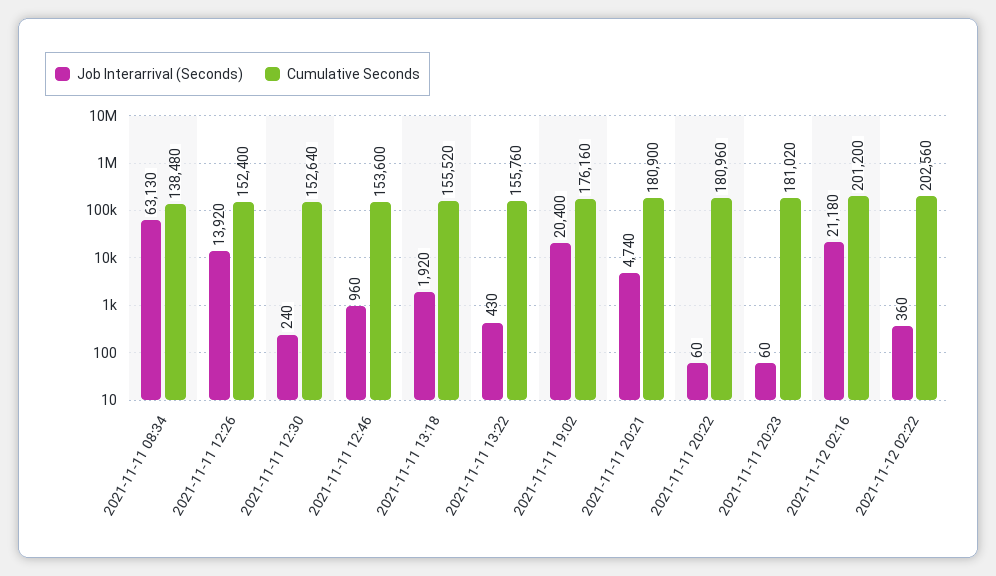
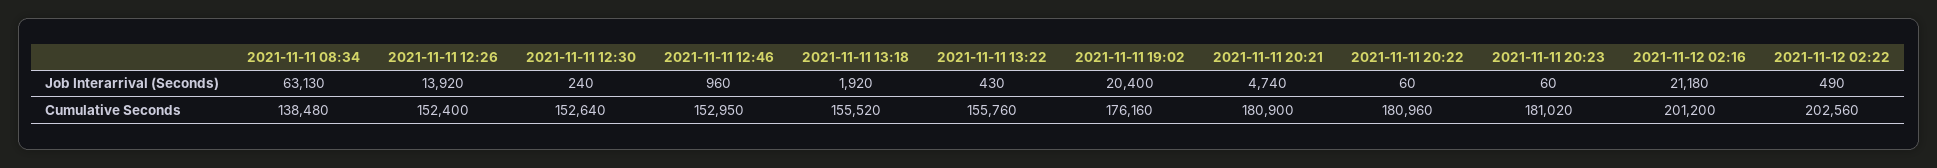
  {
    "Job Interarrival (Seconds)": {
      "2021-11-11 08:34": 63130,
      "2021-11-11 12:26": 13920,
      "2021-11-11 12:30": 240,
      "2021-11-11 12:46": 960,
      "2021-11-11 13:18": 1920,
      "2021-11-11 13:22": 430,
      "2021-11-11 19:02": 20400,
      "2021-11-11 20:21": 4740,
      "2021-11-11 20:22": 60,
      "2021-11-11 20:23": 60,
      "2021-11-12 02:16": 21180,
-     "2021-11-12 02:22": 360
+     "2021-11-12 02:22": 490
    },
    "Cumulative Seconds": {
      "2021-11-11 08:34": 138480,
      "2021-11-11 12:26": 152400,
      "2021-11-11 12:30": 152640,
-     "2021-11-11 12:46": 153600,
+     "2021-11-11 12:46": 152950,
      "2021-11-11 13:18": 155520,
      "2021-11-11 13:22": 155760,
      "2021-11-11 19:02": 176160,
      "2021-11-11 20:21": 180900,
      "2021-11-11 20:22": 180960,
      "2021-11-11 20:23": 181020,
      "2021-11-12 02:16": 201200,
      "2021-11-12 02:22": 202560
    }
  }

